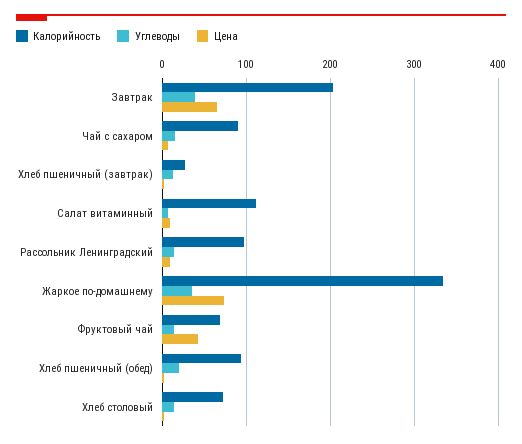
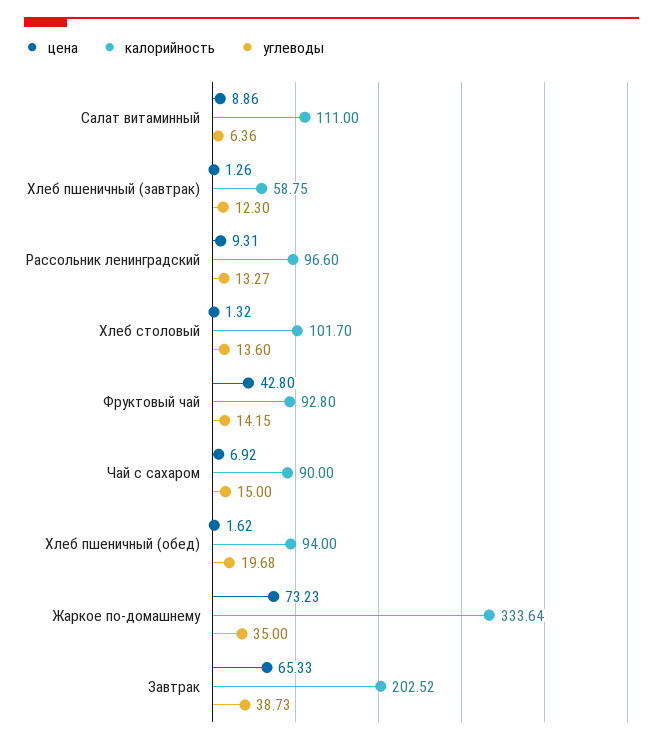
  {
    "Калорийность": {
      "Завтрак": 202.52,
      "Чай с сахаром": 90,
-     "Хлеб пшеничный (завтрак)": 30,
+     "Хлеб пшеничный (завтрак)": 58.75,
      "Салат витаминный": 111,
      "Рассольник Ленинградский": 96.6,
      "Жаркое по-домашнему": 333.64,
-     "Фруктовый чай": 70,
+     "Фруктовый чай": 92.8,
      "Хлеб пшеничный (обед)": 94,
-     "Хлеб столовый": 70
+     "Хлеб столовый": 101.7
    },
    "Углеводы": {
      "Завтрак": 38.73,
      "Чай с сахаром": 15,
      "Хлеб пшеничный (завтрак)": 12.3,
      "Салат витаминный": 6.36,
      "Рассольник Ленинградский": 13.27,
      "Жаркое по-домашнему": 35,
      "Фруктовый чай": 14.15,
      "Хлеб пшеничный (обед)": 19.68,
      "Хлеб столовый": 13.6
    },
    "Цена": {
      "Завтрак": 65.33,
      "Чай с сахаром": 6.92,
      "Хлеб пшеничный (завтрак)": 1.26,
      "Салат витаминный": 8.86,
      "Рассольник Ленинградский": 9.31,
      "Жаркое по-домашнему": 73.23,
      "Фруктовый чай": 42.8,
      "Хлеб пшеничный (обед)": 1.62,
      "Хлеб столовый": 1.32
    }
  }

